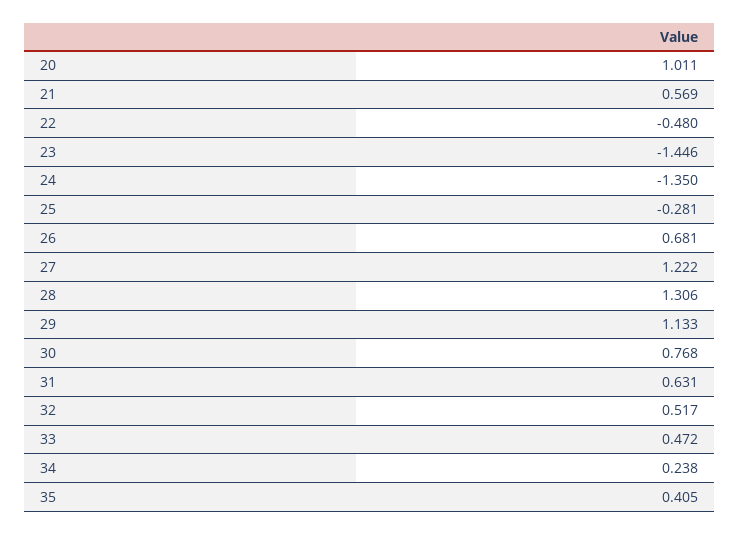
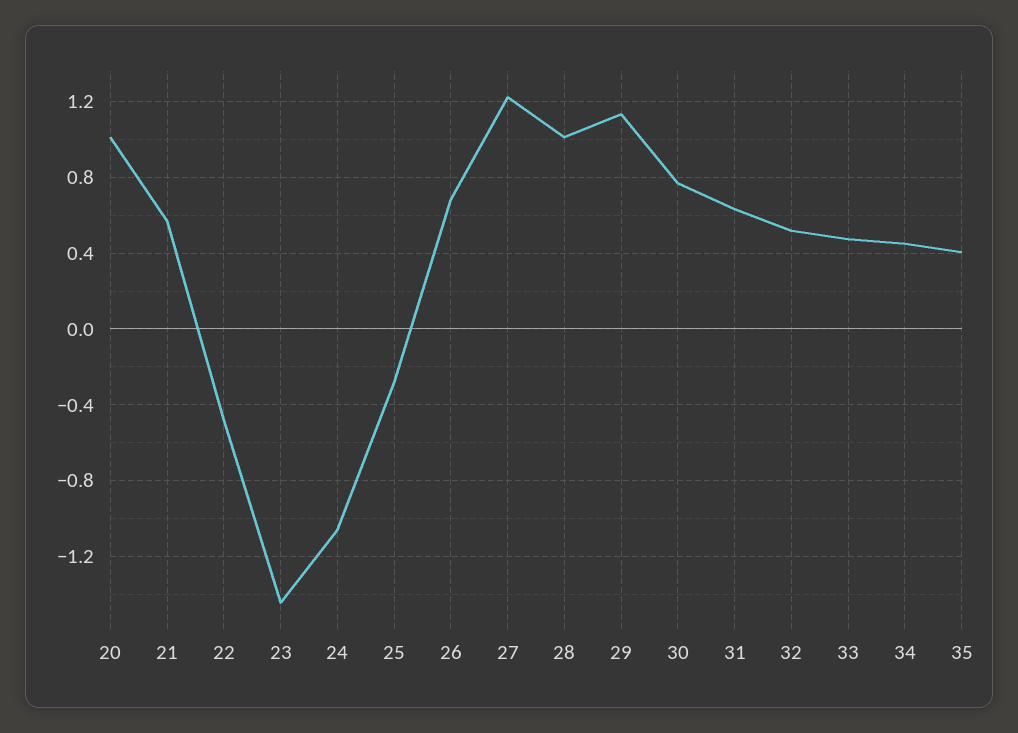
  {
    "20": 1.011,
    "21": 0.569,
    "22": -0.48,
    "23": -1.446,
-   "24": -1.35,
+   "24": -1.05,
    "25": -0.281,
    "26": 0.681,
    "27": 1.222,
-   "28": 1.306,
+   "28": 1,
    "29": 1.133,
    "30": 0.768,
    "31": 0.631,
    "32": 0.517,
    "33": 0.472,
-   "34": 0.238,
+   "34": 0.45,
    "35": 0.405
  }

